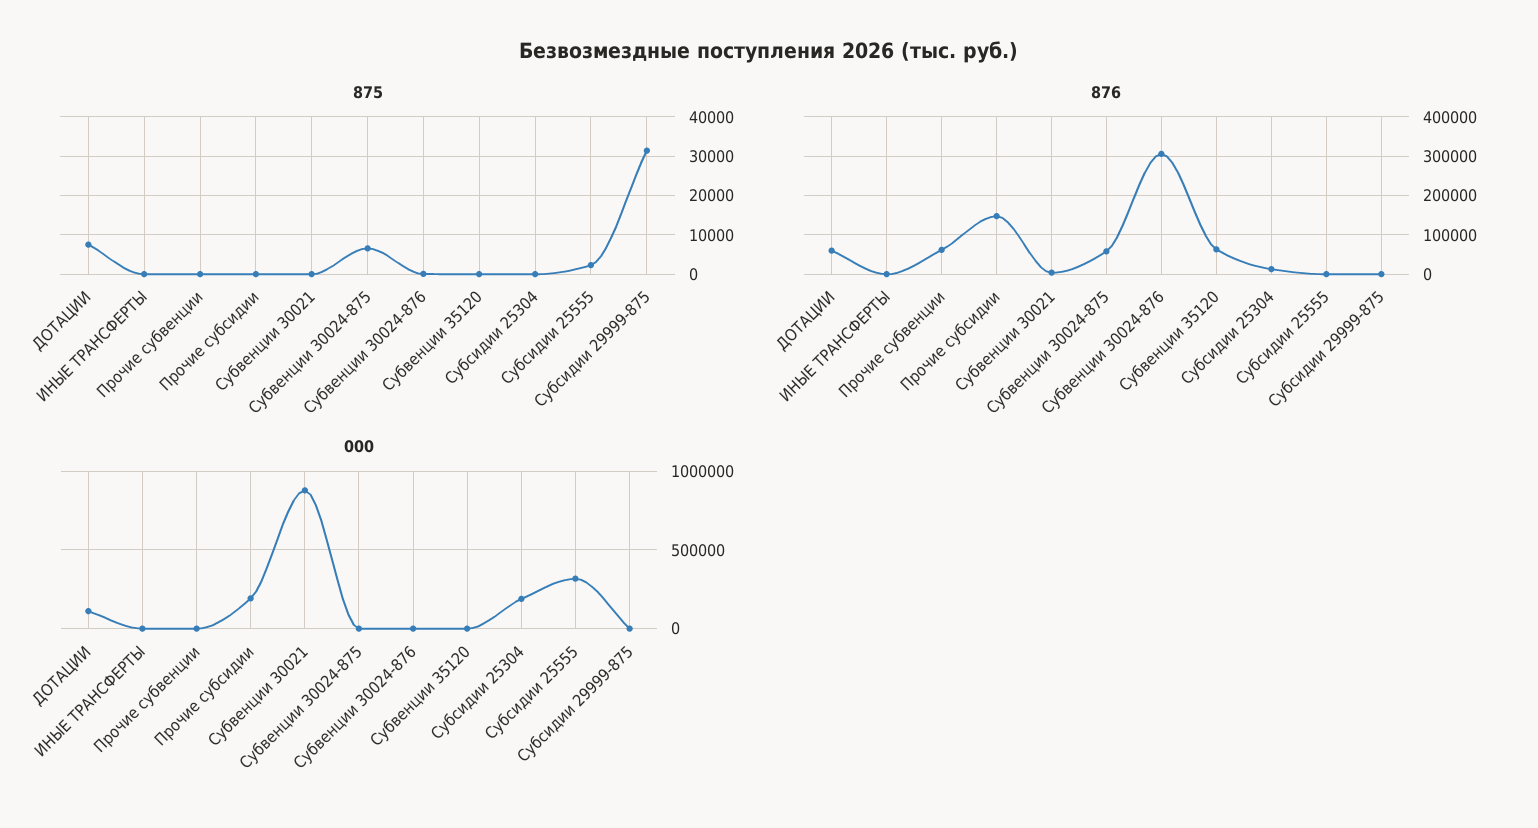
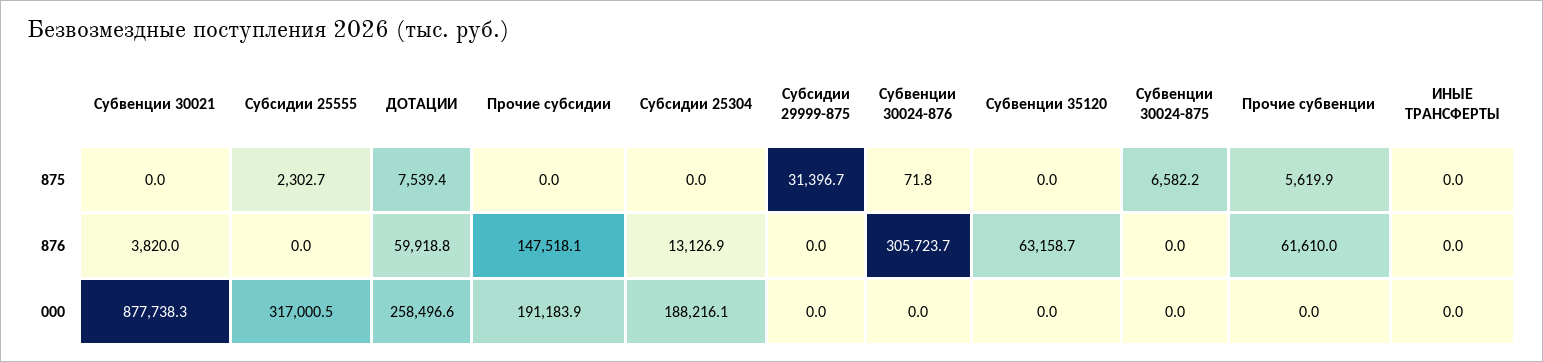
  {
    "875": {
      "ДОТАЦИИ": 7539.4,
      "ИНЫЕ ТРАНСФЕРТЫ": 0,
-     "Прочие субвенции": 0,
+     "Прочие субвенции": 5619.9,
      "Прочие субсидии": 0,
      "Субвенции 30021": 0,
      "Субвенции 30024-875": 6582.2,
      "Субвенции 30024-876": 71.8,
      "Субвенции 35120": 0,
      "Субсидии 25304": 0,
      "Субсидии 25555": 2302.7,
      "Субсидии 29999-875": 31396.7
    },
    "876": {
      "ДОТАЦИИ": 59918.8,
      "ИНЫЕ ТРАНСФЕРТЫ": 0,
      "Прочие субвенции": 61610,
      "Прочие субсидии": 147518.1,
      "Субвенции 30021": 3820,
-     "Субвенции 30024-875": 60000,
+     "Субвенции 30024-875": 0,
      "Субвенции 30024-876": 305723.7,
      "Субвенции 35120": 63158.7,
      "Субсидии 25304": 13126.9,
      "Субсидии 25555": 0,
      "Субсидии 29999-875": 0
    },
    "000": {
-     "ДОТАЦИИ": 100000,
+     "ДОТАЦИИ": 258496.6,
      "ИНЫЕ ТРАНСФЕРТЫ": 0,
      "Прочие субвенции": 0,
      "Прочие субсидии": 191183.9,
      "Субвенции 30021": 877738.3,
      "Субвенции 30024-875": 0,
      "Субвенции 30024-876": 0,
      "Субвенции 35120": 0,
      "Субсидии 25304": 188216.1,
      "Субсидии 25555": 317000.5,
      "Субсидии 29999-875": 0
    }
  }

